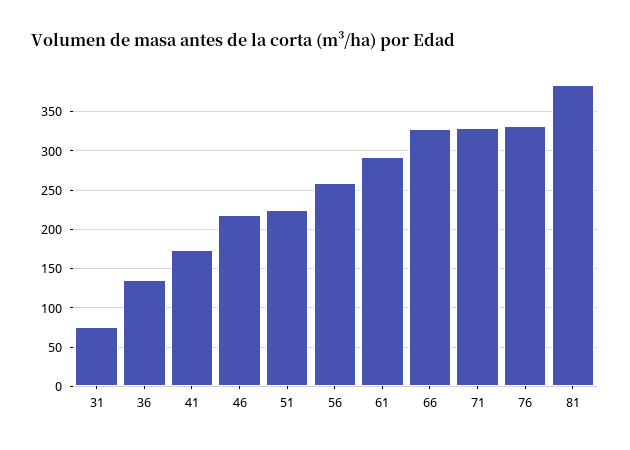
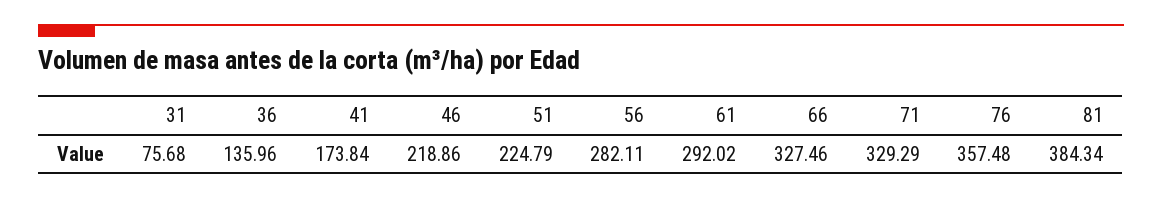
  {
    "31": 75.68,
    "36": 135.96,
    "41": 173.84,
    "46": 218.86,
    "51": 224.79,
-   "56": 260,
+   "56": 282.11,
    "61": 292.02,
    "66": 327.46,
    "71": 329.29,
-   "76": 330,
+   "76": 357.48,
    "81": 384.34
  }

